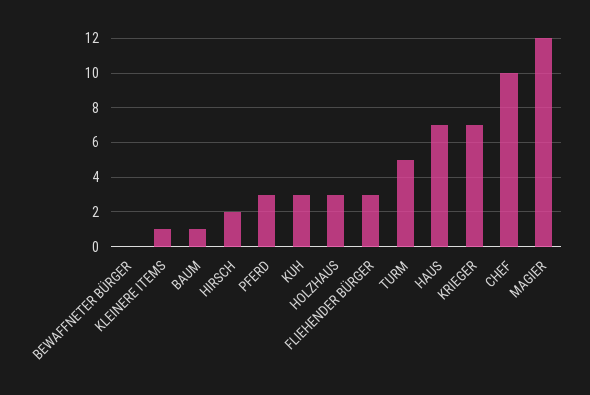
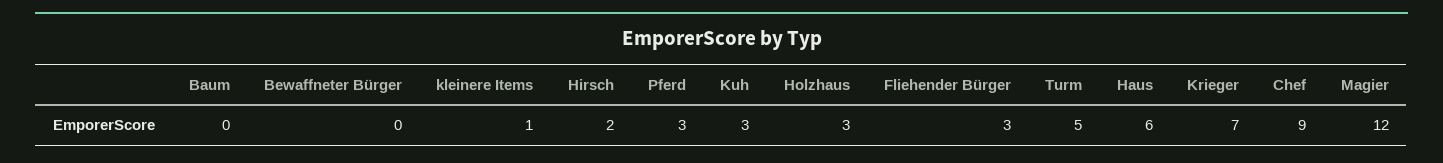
  {
    "BEWAFFNETER BÜRGER": 0,
    "KLEINERE ITEMS": 1,
-   "BAUM": 1,
+   "BAUM": 0,
    "HIRSCH": 2,
    "PFERD": 3,
    "KUH": 3,
    "HOLZHAUS": 3,
    "FLIEHENDER BÜRGER": 3,
    "TURM": 5,
-   "HAUS": 7,
+   "HAUS": 6,
    "KRIEGER": 7,
-   "CHEF": 10,
+   "CHEF": 9,
    "MAGIER": 12
  }

